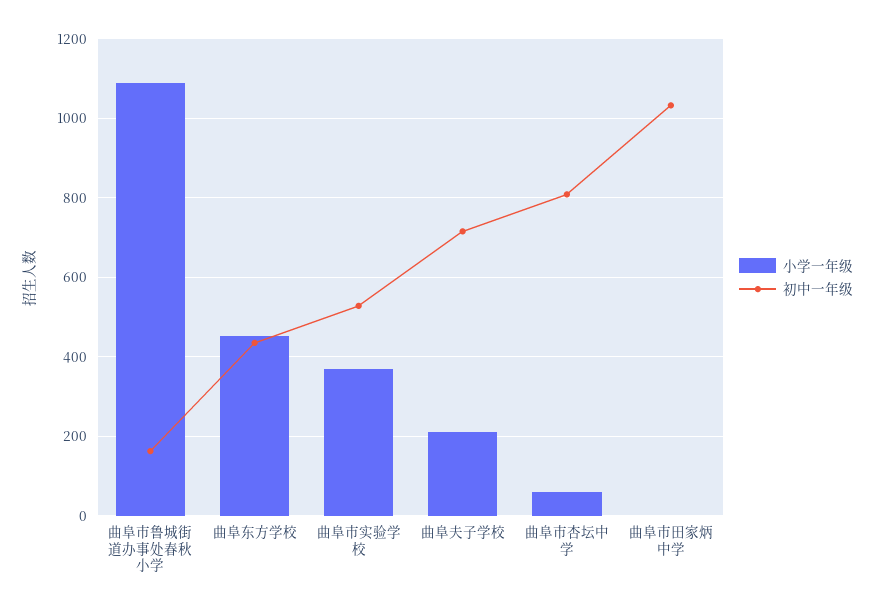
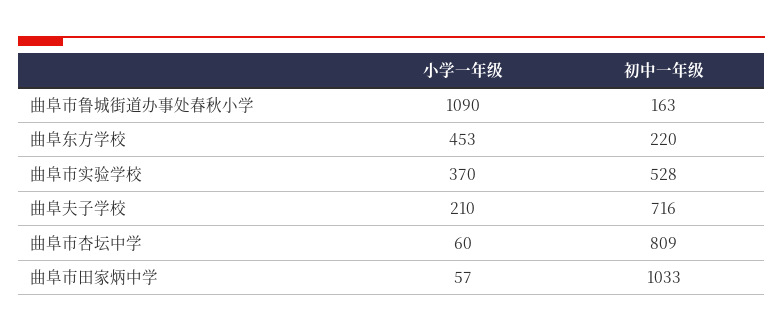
  {
    "小学一年级": {
      "曲阜市鲁城街道办事处春秋小学": 1090,
      "曲阜东方学校": 453,
      "曲阜市实验学校": 370,
      "曲阜夫子学校": 210,
      "曲阜市杏坛中学": 60,
-     "曲阜市田家炳中学": 0
+     "曲阜市田家炳中学": 57
    },
    "初中一年级": {
      "曲阜市鲁城街道办事处春秋小学": 163,
-     "曲阜东方学校": 440,
+     "曲阜东方学校": 220,
      "曲阜市实验学校": 528,
      "曲阜夫子学校": 716,
      "曲阜市杏坛中学": 809,
      "曲阜市田家炳中学": 1033
    }
  }

